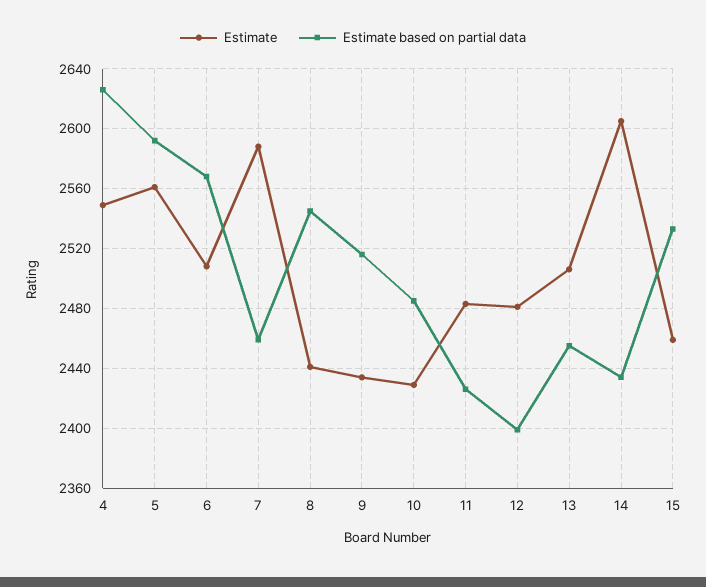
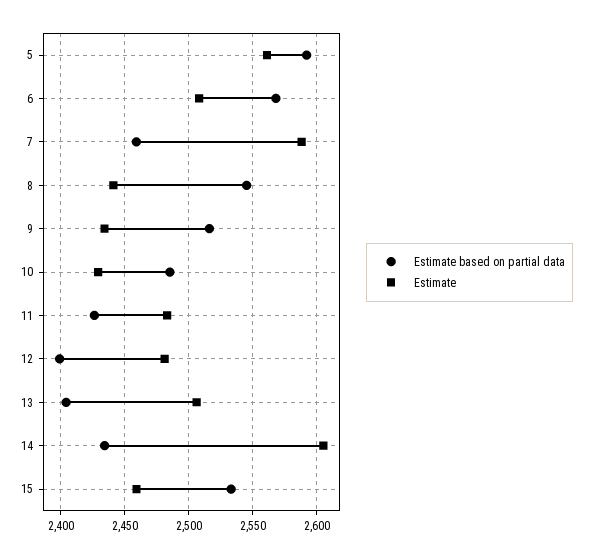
  {
    "Estimate": {
-     "4": 2550,
      "5": 2560,
      "6": 2510,
      "7": 2590,
      "8": 2440,
      "9": 2435,
      "10": 2430,
      "11": 2485,
      "12": 2480,
      "13": 2505,
      "14": 2605,
      "15": 2460
    },
    "Estimate based on partial data": {
-     "4": 2625,
      "5": 2590,
      "6": 2570,
      "7": 2460,
      "8": 2545,
      "9": 2515,
      "10": 2485,
      "11": 2425,
      "12": 2400,
-     "13": 2455,
+     "13": 2405,
      "14": 2435,
      "15": 2535
    }
  }

